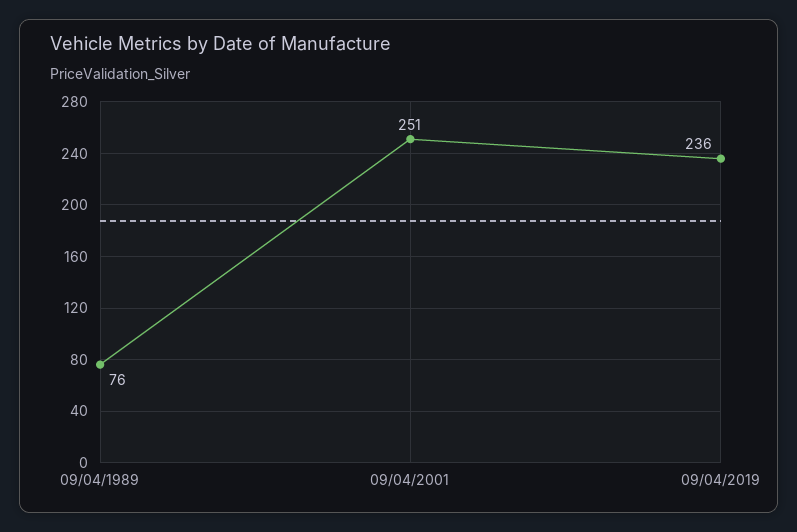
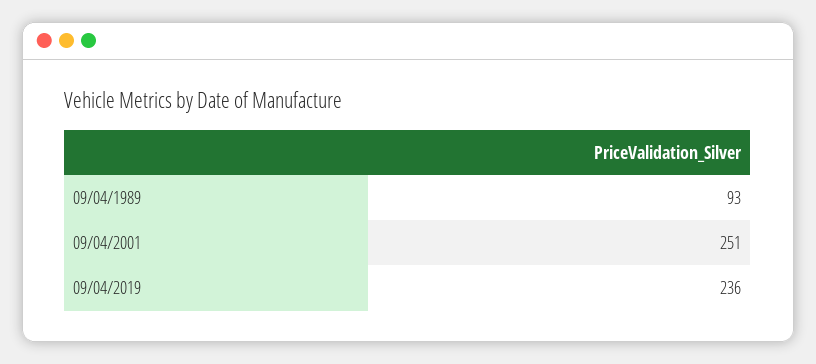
  {
-   "09/04/1989": 76,
+   "09/04/1989": 93,
    "09/04/2001": 251,
    "09/04/2019": 236
  }

